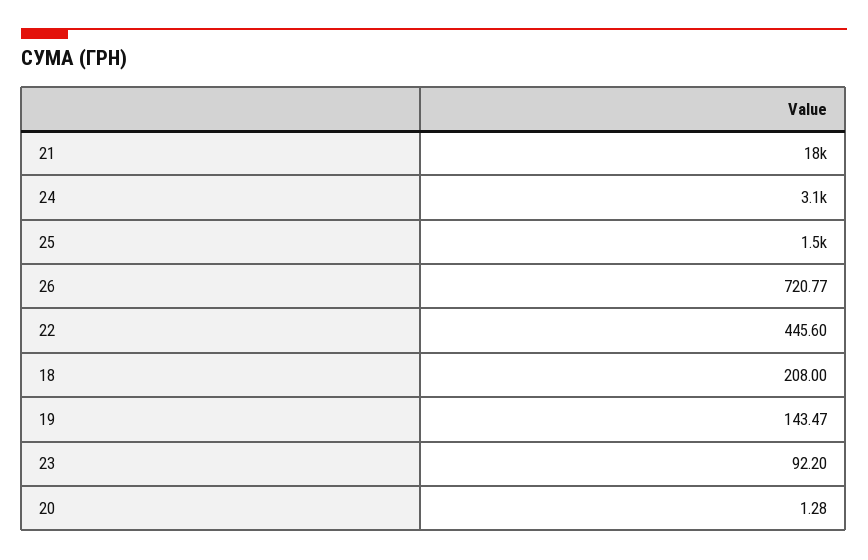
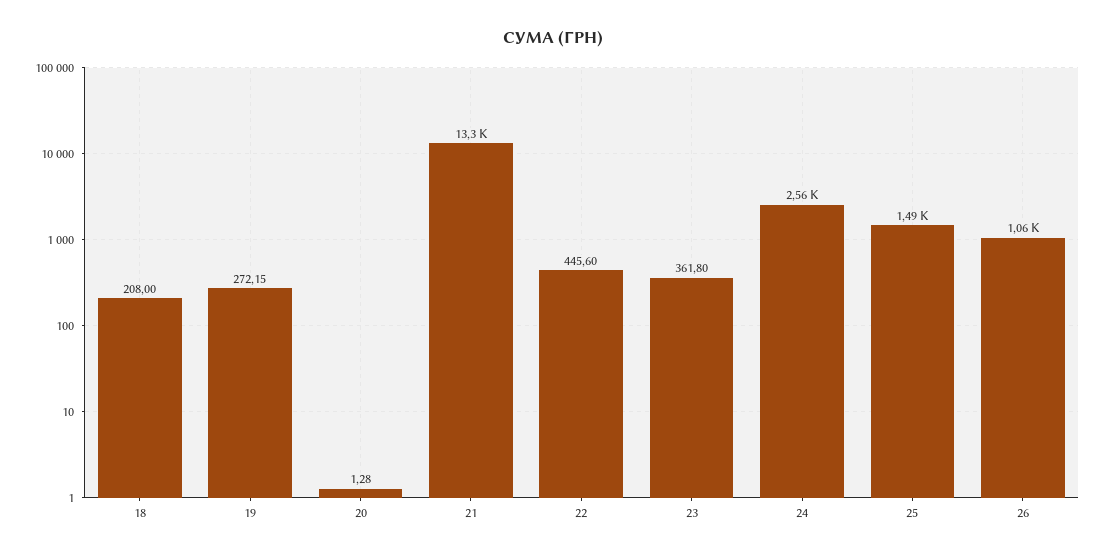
  {
-   "21": 18000,
+   "21": 13300,
-   "24": 3100,
+   "24": 2560,
    "25": 1490,
-   "26": 720.77,
+   "26": 1060,
    "22": 445.6,
    "18": 208,
-   "19": 143.47,
+   "19": 272.15,
-   "23": 92.2,
+   "23": 361.8,
    "20": 1.28
  }

